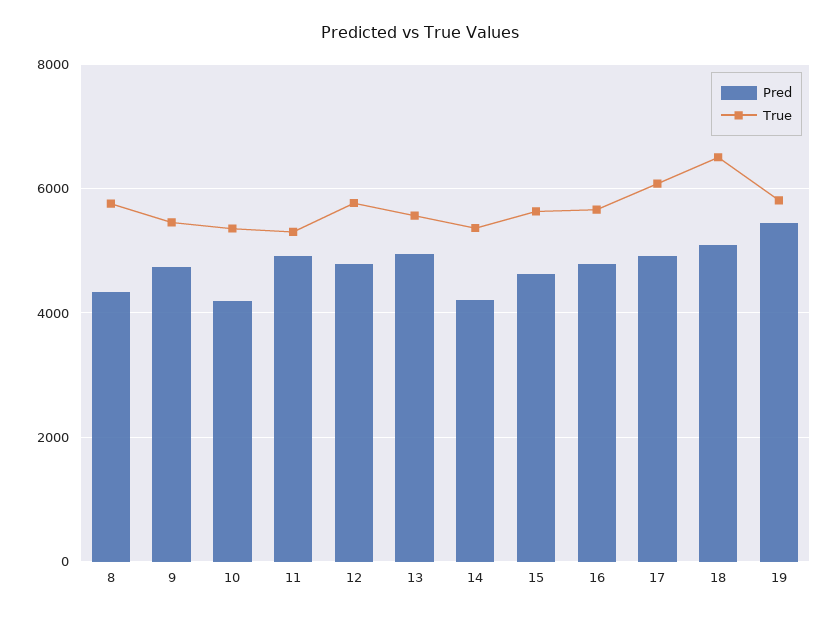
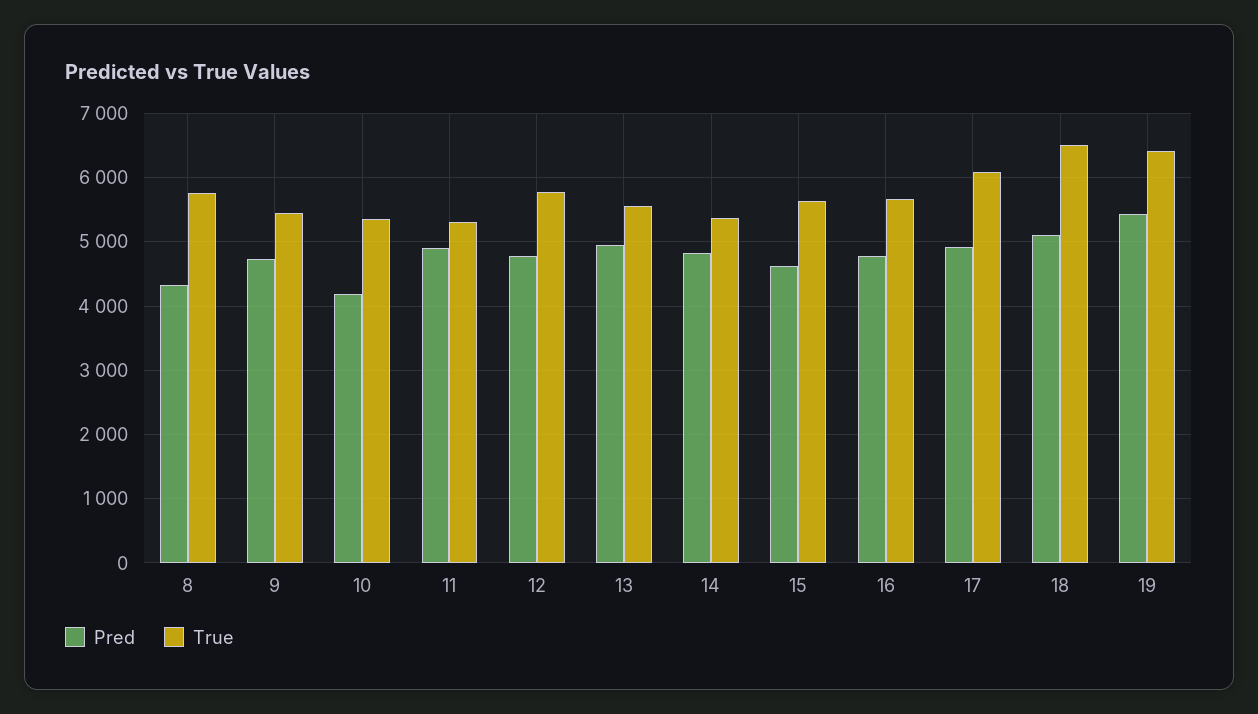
  {
    "Pred": {
      "8": 4300,
      "9": 4700,
      "10": 4200,
      "11": 4900,
      "12": 4800,
      "13": 5000,
-     "14": 4200,
+     "14": 4800,
      "15": 4600,
      "16": 4800,
      "17": 4900,
      "18": 5100,
      "19": 5400
    },
    "True": {
      "8": 5800,
      "9": 5500,
      "10": 5400,
      "11": 5300,
      "12": 5800,
      "13": 5600,
      "14": 5400,
      "15": 5600,
      "16": 5700,
      "17": 6100,
      "18": 6500,
-     "19": 5800
+     "19": 6400
    }
  }

